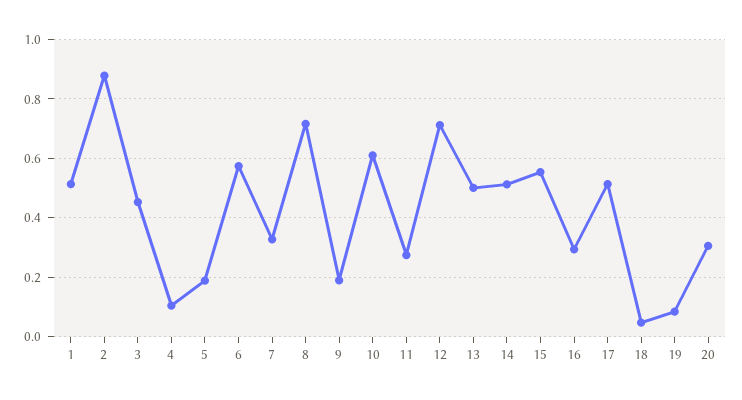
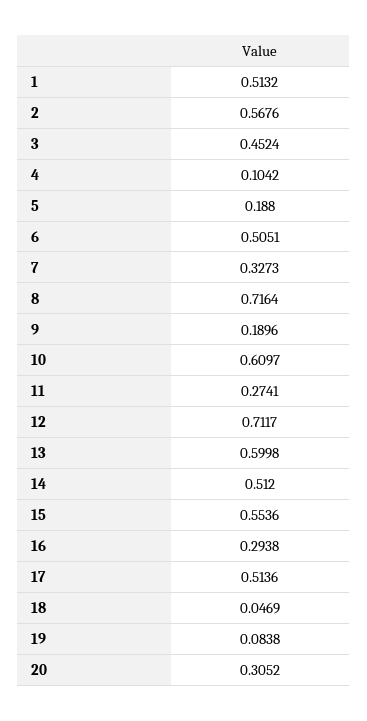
  {
    "1": 0.5132,
-   "2": 0.875,
+   "2": 0.5676,
    "3": 0.4524,
    "4": 0.1042,
    "5": 0.188,
-   "6": 0.575,
+   "6": 0.5051,
    "7": 0.3273,
    "8": 0.7164,
    "9": 0.1896,
    "10": 0.6097,
    "11": 0.2741,
    "12": 0.7117,
-   "13": 0.5,
+   "13": 0.5998,
    "14": 0.512,
    "15": 0.5536,
    "16": 0.2938,
    "17": 0.5136,
    "18": 0.0469,
    "19": 0.0838,
    "20": 0.3052
  }

